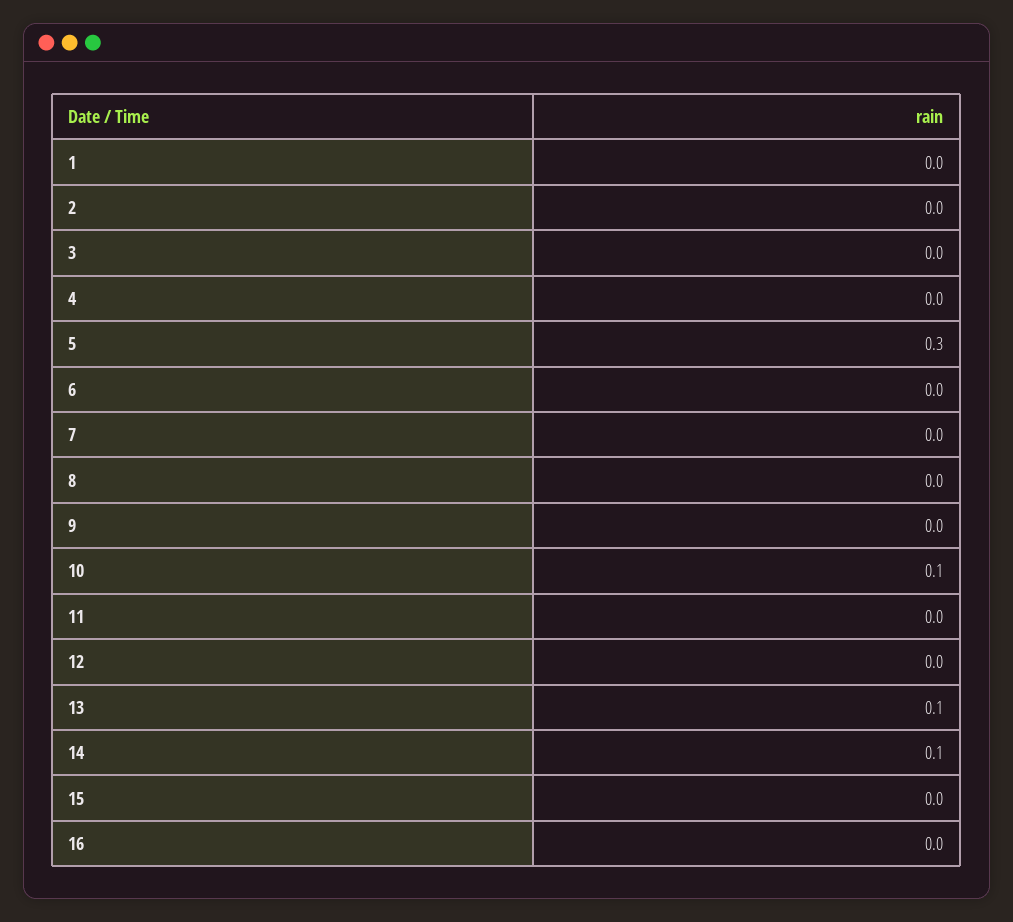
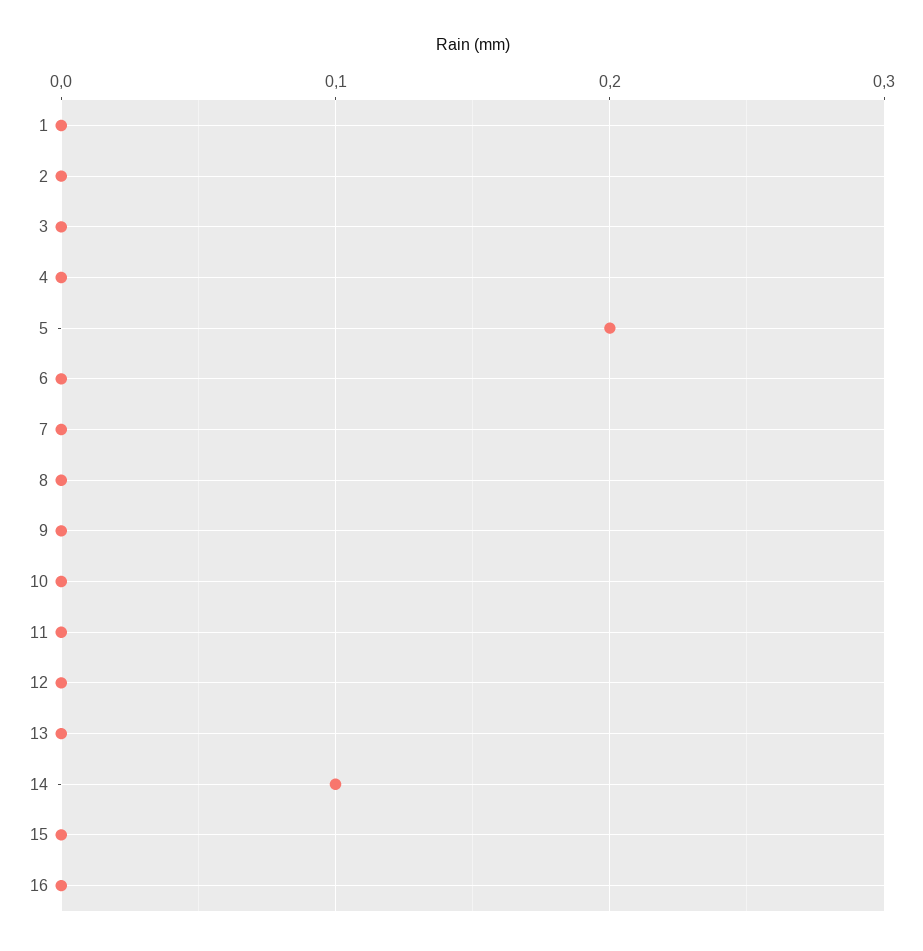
  {
    "1": 0,
    "2": 0,
    "3": 0,
    "4": 0,
-   "5": 0.3,
+   "5": 0.2,
    "6": 0,
    "7": 0,
    "8": 0,
    "9": 0,
-   "10": 0.1,
+   "10": 0,
    "11": 0,
    "12": 0,
-   "13": 0.1,
+   "13": 0,
    "14": 0.1,
    "15": 0,
    "16": 0
  }

